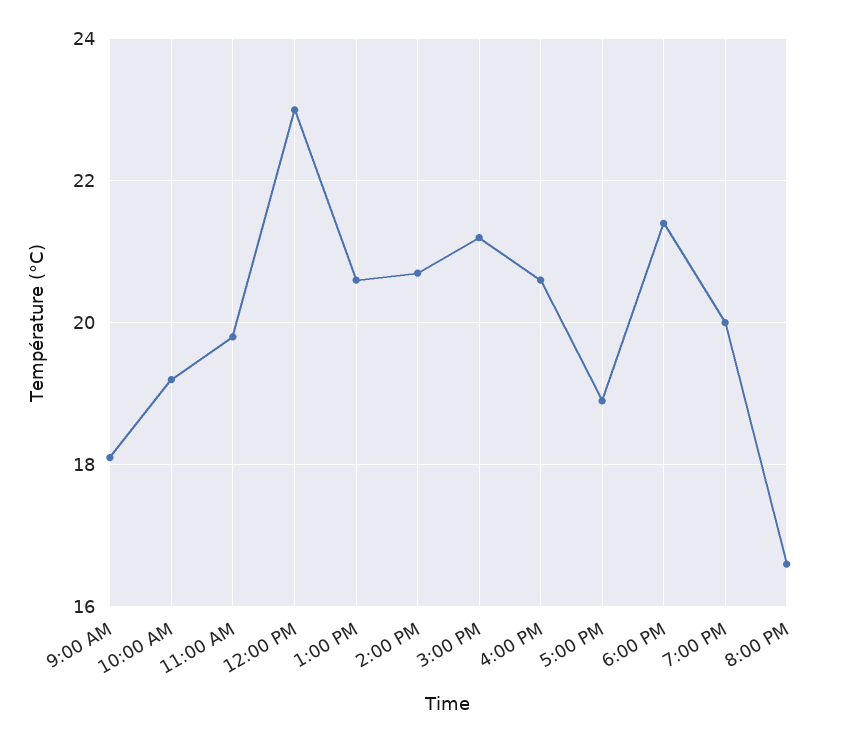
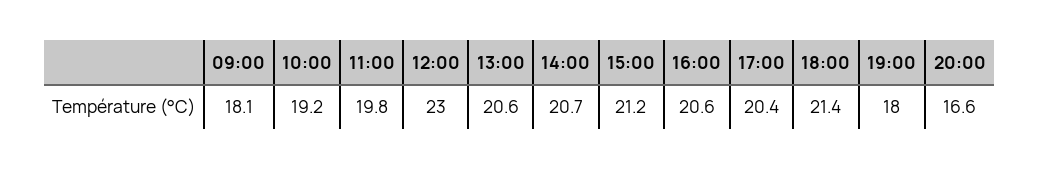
  {
    "9:00 AM": 18.1,
    "10:00 AM": 19.2,
    "11:00 AM": 19.8,
    "12:00 PM": 23,
    "1:00 PM": 20.6,
    "2:00 PM": 20.7,
    "3:00 PM": 21.2,
    "4:00 PM": 20.6,
-   "5:00 PM": 19,
+   "5:00 PM": 20.4,
    "6:00 PM": 21.4,
-   "7:00 PM": 20,
+   "7:00 PM": 18,
    "8:00 PM": 16.6
  }

